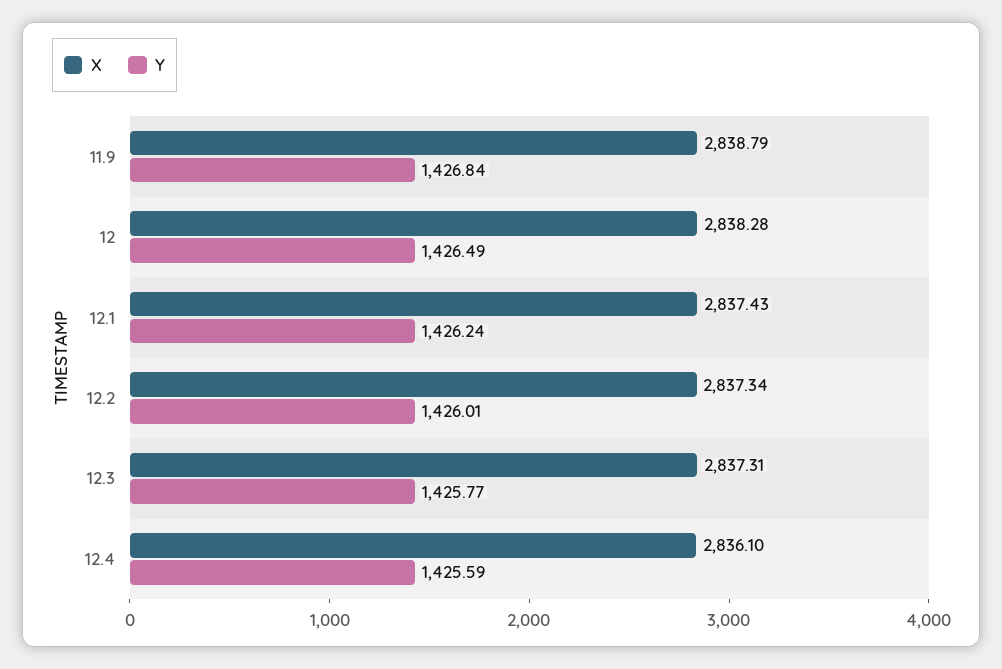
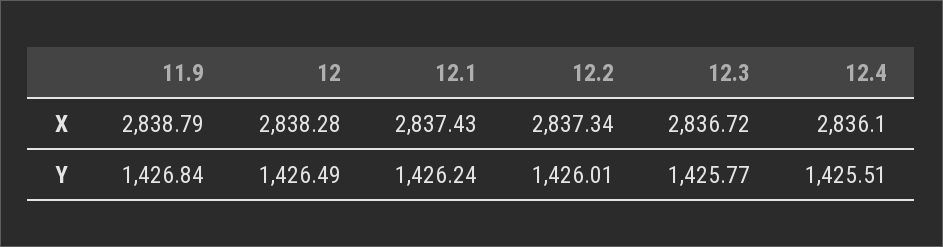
  {
    "X": {
      "11.9": 2838.79,
      "12": 2838.28,
      "12.1": 2837.43,
      "12.2": 2837.34,
-     "12.3": 2837.31,
+     "12.3": 2836.72,
      "12.4": 2836.1
    },
    "Y": {
      "11.9": 1426.84,
      "12": 1426.49,
      "12.1": 1426.24,
      "12.2": 1426.01,
      "12.3": 1425.77,
-     "12.4": 1425.59
+     "12.4": 1425.51
    }
  }

